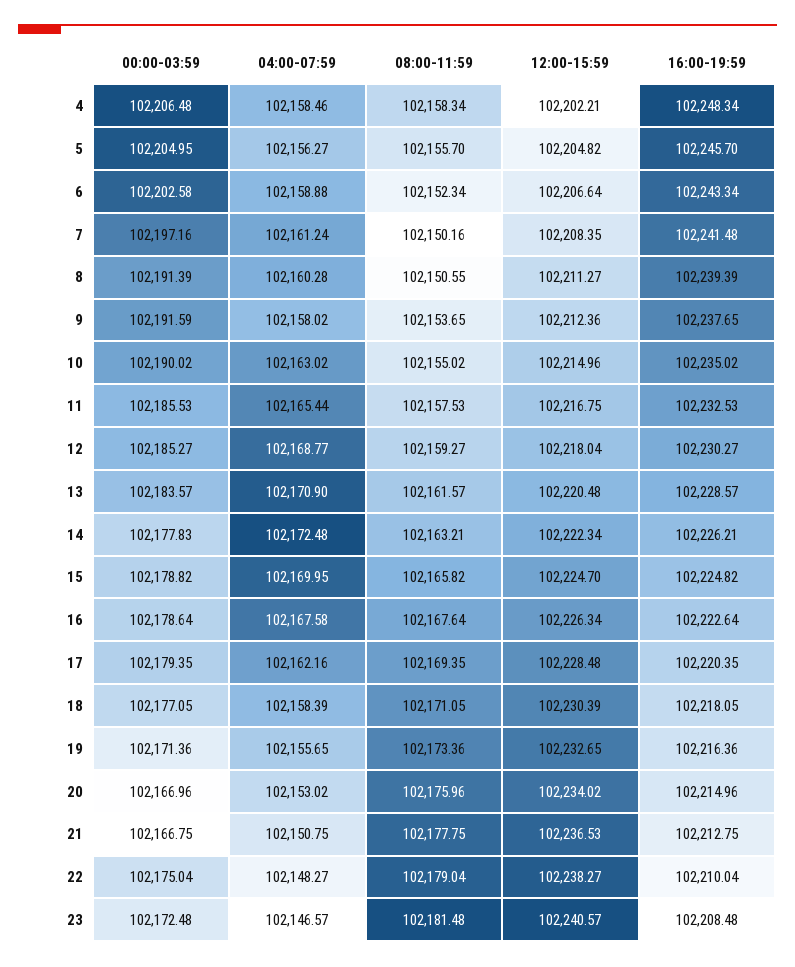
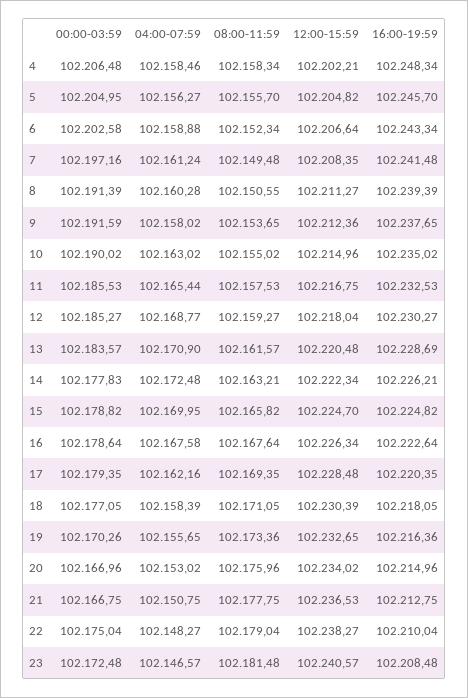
  {
    "00:00-03:59": {
      "4": 102206.48,
      "5": 102204.95,
      "6": 102202.58,
      "7": 102197.16,
      "8": 102191.39,
      "9": 102191.59,
      "10": 102190.02,
      "11": 102185.53,
      "12": 102185.27,
      "13": 102183.57,
      "14": 102177.83,
      "15": 102178.82,
      "16": 102178.64,
      "17": 102179.35,
      "18": 102177.05,
-     "19": 102171.36,
+     "19": 102170.26,
      "20": 102166.96,
      "21": 102166.75,
      "22": 102175.04,
      "23": 102172.48
    },
    "04:00-07:59": {
      "4": 102158.46,
      "5": 102156.27,
      "6": 102158.88,
      "7": 102161.24,
      "8": 102160.28,
      "9": 102158.02,
      "10": 102163.02,
      "11": 102165.44,
      "12": 102168.77,
      "13": 102170.9,
      "14": 102172.48,
      "15": 102169.95,
      "16": 102167.58,
      "17": 102162.16,
      "18": 102158.39,
      "19": 102155.65,
      "20": 102153.02,
      "21": 102150.75,
      "22": 102148.27,
      "23": 102146.57
    },
    "08:00-11:59": {
      "4": 102158.34,
      "5": 102155.7,
      "6": 102152.34,
-     "7": 102150.16,
+     "7": 102149.48,
      "8": 102150.55,
      "9": 102153.65,
      "10": 102155.02,
      "11": 102157.53,
      "12": 102159.27,
      "13": 102161.57,
      "14": 102163.21,
      "15": 102165.82,
      "16": 102167.64,
      "17": 102169.35,
      "18": 102171.05,
      "19": 102173.36,
      "20": 102175.96,
      "21": 102177.75,
      "22": 102179.04,
      "23": 102181.48
    },
    "12:00-15:59": {
      "4": 102202.21,
      "5": 102204.82,
      "6": 102206.64,
      "7": 102208.35,
      "8": 102211.27,
      "9": 102212.36,
      "10": 102214.96,
      "11": 102216.75,
      "12": 102218.04,
      "13": 102220.48,
      "14": 102222.34,
      "15": 102224.7,
      "16": 102226.34,
      "17": 102228.48,
      "18": 102230.39,
      "19": 102232.65,
      "20": 102234.02,
      "21": 102236.53,
      "22": 102238.27,
      "23": 102240.57
    },
    "16:00-19:59": {
      "4": 102248.34,
      "5": 102245.7,
      "6": 102243.34,
      "7": 102241.48,
      "8": 102239.39,
      "9": 102237.65,
      "10": 102235.02,
      "11": 102232.53,
      "12": 102230.27,
-     "13": 102228.57,
+     "13": 102228.69,
      "14": 102226.21,
      "15": 102224.82,
      "16": 102222.64,
      "17": 102220.35,
      "18": 102218.05,
      "19": 102216.36,
      "20": 102214.96,
      "21": 102212.75,
      "22": 102210.04,
      "23": 102208.48
    }
  }

